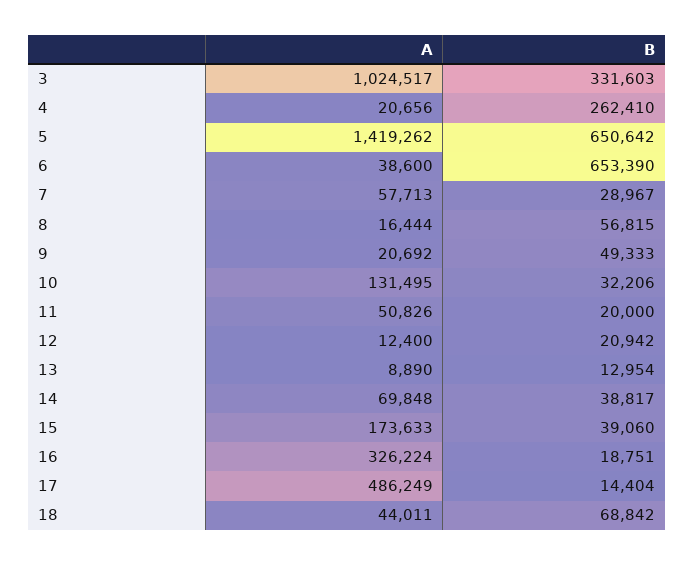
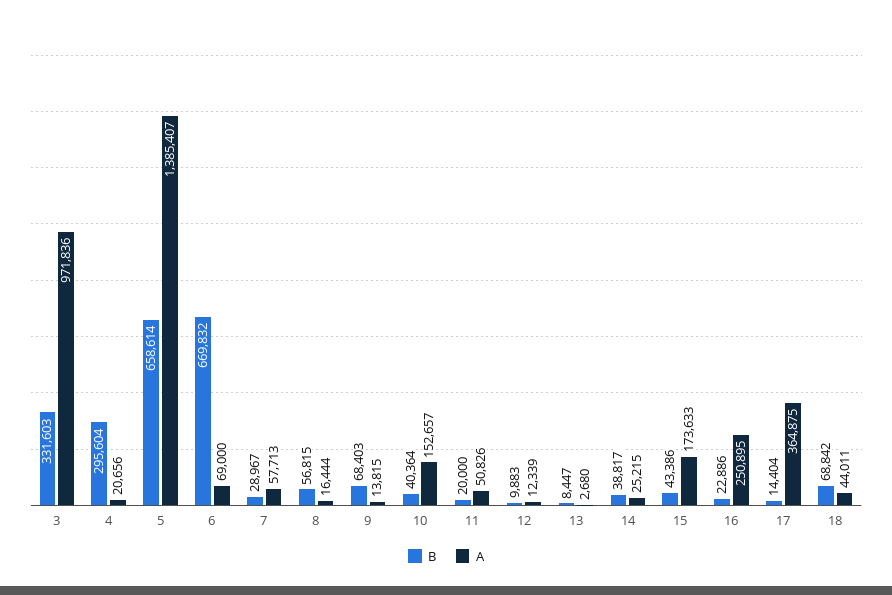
  {
    "A": {
-     "3": 1024517,
+     "3": 971836,
      "4": 20656,
-     "5": 1419262,
+     "5": 1385407,
-     "6": 38600,
+     "6": 69000,
      "7": 57713,
      "8": 16444,
-     "9": 20692,
+     "9": 13815,
-     "10": 131495,
+     "10": 152657,
      "11": 50826,
-     "12": 12400,
+     "12": 12339,
-     "13": 8890,
+     "13": 2680,
-     "14": 69848,
+     "14": 25215,
      "15": 173633,
-     "16": 326224,
+     "16": 250895,
-     "17": 486249,
+     "17": 364875,
      "18": 44011
    },
    "B": {
      "3": 331603,
-     "4": 262410,
+     "4": 295604,
-     "5": 650642,
+     "5": 658614,
-     "6": 653390,
+     "6": 669832,
      "7": 28967,
      "8": 56815,
-     "9": 49333,
+     "9": 68403,
-     "10": 32206,
+     "10": 40364,
      "11": 20000,
-     "12": 20942,
+     "12": 9883,
-     "13": 12954,
+     "13": 8447,
      "14": 38817,
-     "15": 39060,
+     "15": 43386,
-     "16": 18751,
+     "16": 22886,
      "17": 14404,
      "18": 68842
    }
  }

